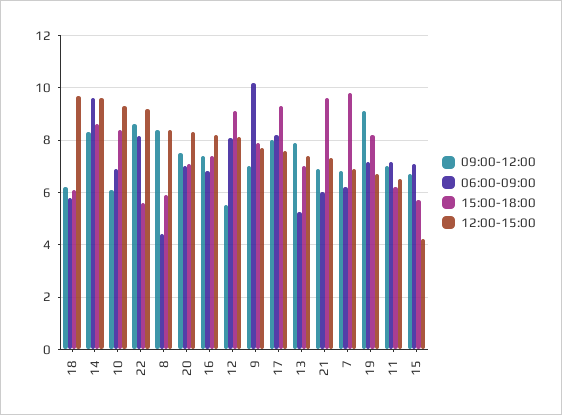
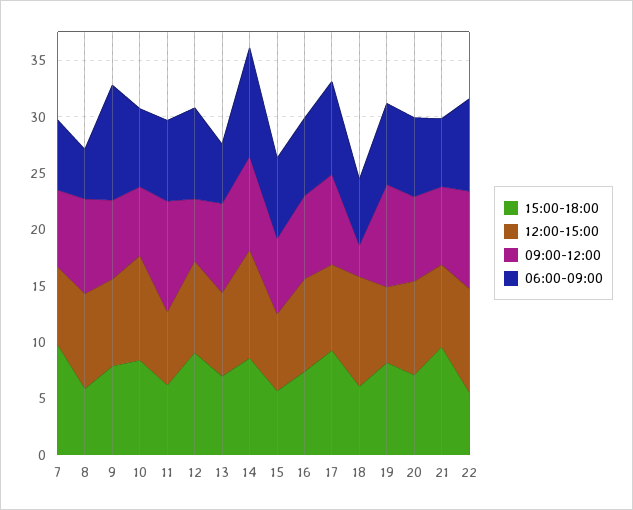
  {
    "09:00-12:00": {
-     "18": 6.25,
+     "18": 3,
      "14": 8.25,
      "10": 6,
      "22": 8.5,
      "8": 8.5,
      "20": 7.5,
      "16": 7.5,
      "12": 5.5,
      "9": 7,
      "17": 8,
      "13": 8,
      "21": 7,
      "7": 6.75,
      "19": 9,
-     "11": 7,
+     "11": 10,
      "15": 6.75
    },
    "06:00-09:00": {
      "18": 5.75,
      "14": 9.5,
      "10": 7,
      "22": 8.25,
      "8": 4.5,
      "20": 7,
      "16": 6.75,
      "12": 8,
      "9": 10.25,
      "17": 8.25,
      "13": 5.25,
      "21": 6,
      "7": 6.25,
      "19": 7.25,
      "11": 7.25,
      "15": 7
    },
    "15:00-18:00": {
      "18": 6,
      "14": 8.5,
      "10": 8.5,
      "22": 5.5,
      "8": 6,
      "20": 7,
      "16": 7.5,
      "12": 9,
      "9": 8,
      "17": 9.25,
      "13": 7,
      "21": 9.5,
      "7": 9.75,
      "19": 8.25,
      "11": 6.25,
      "15": 5.75
    },
    "12:00-15:00": {
      "18": 9.75,
      "14": 9.5,
      "10": 9.25,
      "22": 9.25,
      "8": 8.5,
      "20": 8.25,
      "16": 8.25,
      "12": 8,
      "9": 7.75,
      "17": 7.5,
      "13": 7.5,
      "21": 7.25,
      "7": 7,
      "19": 6.75,
      "11": 6.5,
-     "15": 4.25
+     "15": 7
    }
  }

